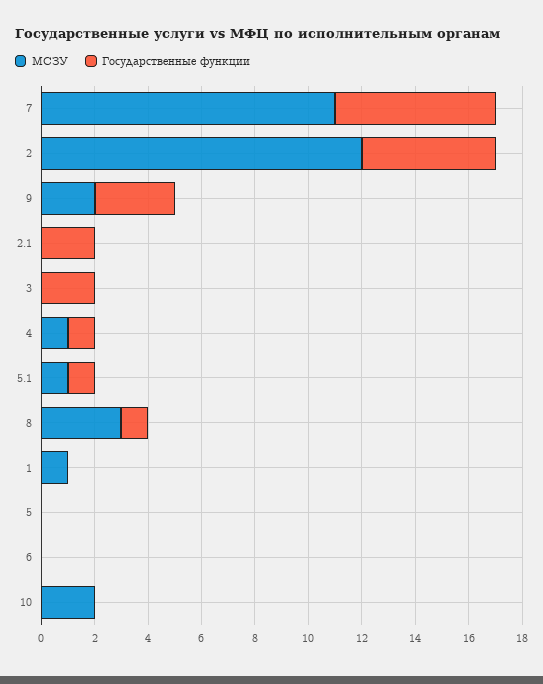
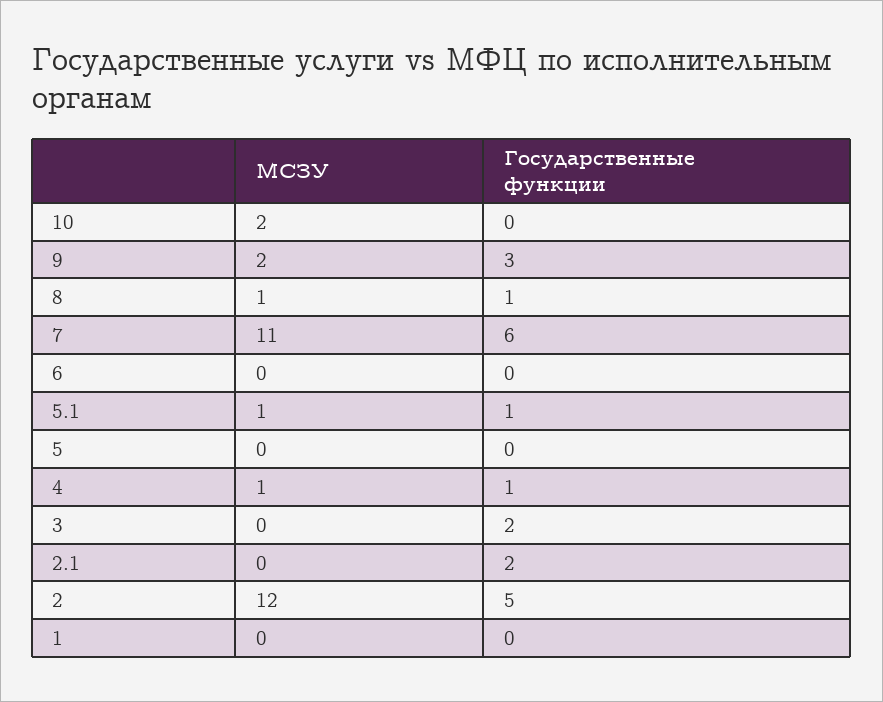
  {
    "МСЗУ": {
      "7": 11,
      "2": 12,
      "9": 2,
      "2.1": 0,
      "3": 0,
      "4": 1,
      "5.1": 1,
-     "8": 3,
+     "8": 1,
-     "1": 1,
+     "1": 0,
      "5": 0,
      "6": 0,
      "10": 2
    },
    "Государственные функции": {
      "7": 6,
      "2": 5,
      "9": 3,
      "2.1": 2,
      "3": 2,
      "4": 1,
      "5.1": 1,
      "8": 1,
      "1": 0,
      "5": 0,
      "6": 0,
      "10": 0
    }
  }

